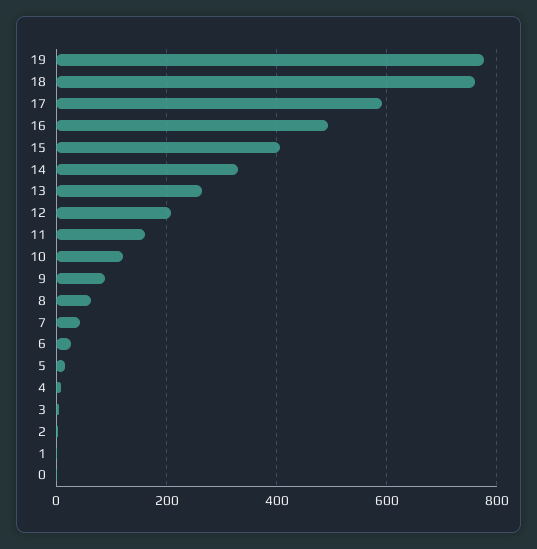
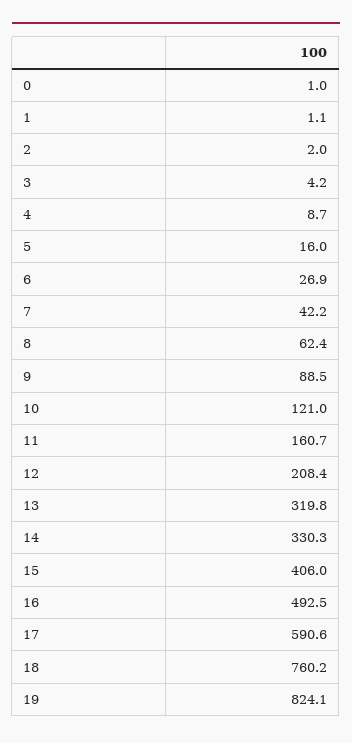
  {
-   "19": 780,
+   "19": 824.1,
    "18": 760.2,
    "17": 590.6,
    "16": 492.5,
    "15": 406,
    "14": 330.3,
-   "13": 260,
+   "13": 319.8,
    "12": 208.4,
    "11": 160.7,
    "10": 121,
    "9": 88.5,
    "8": 62.4,
    "7": 42.2,
    "6": 26.9,
    "5": 16,
    "4": 8.7,
    "3": 4.2,
    "2": 2,
    "1": 1.1,
    "0": 1
  }

